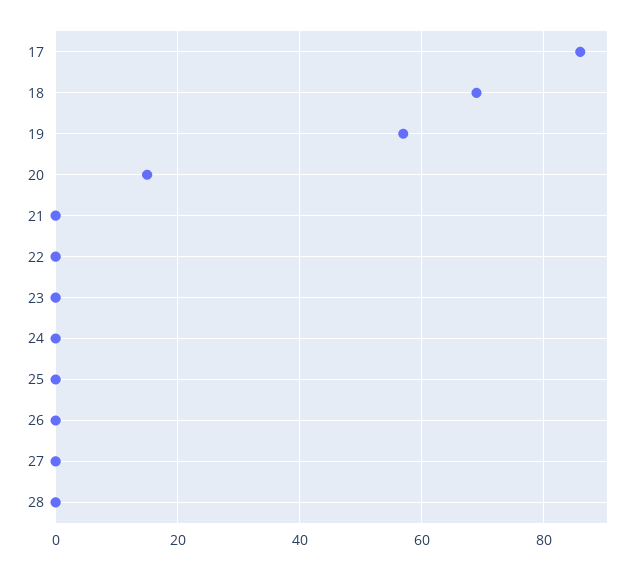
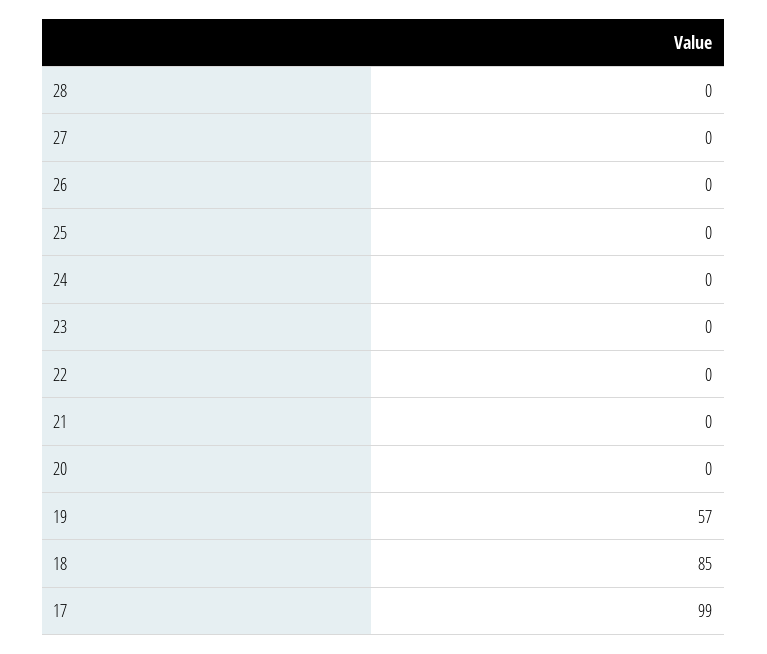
  {
-   "17": 85,
+   "17": 99,
-   "18": 70,
+   "18": 85,
    "19": 57,
-   "20": 15,
+   "20": 0,
    "21": 0,
    "22": 0,
    "23": 0,
    "24": 0,
    "25": 0,
    "26": 0,
    "27": 0,
    "28": 0
  }

